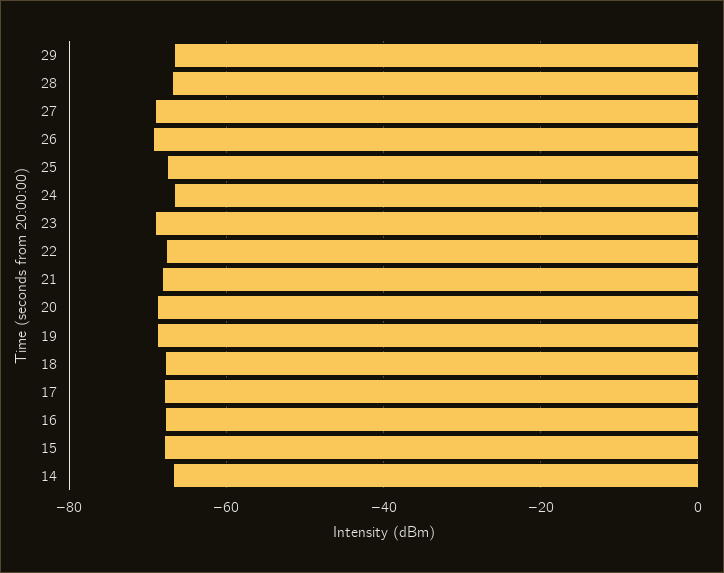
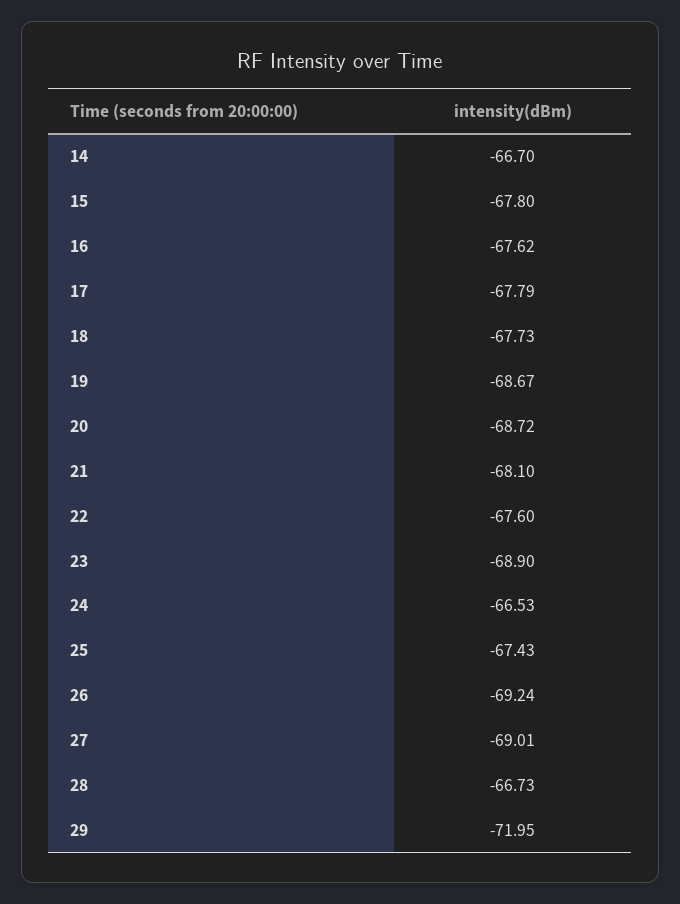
  {
-   "29": -66,
+   "29": -71.95,
    "28": -66.73,
    "27": -69.01,
    "26": -69.24,
    "25": -67.43,
    "24": -66.53,
    "23": -68.9,
    "22": -67.6,
    "21": -68.1,
    "20": -68.72,
    "19": -68.67,
    "18": -67.73,
    "17": -67.79,
    "16": -67.62,
    "15": -67.8,
    "14": -66.7
  }

